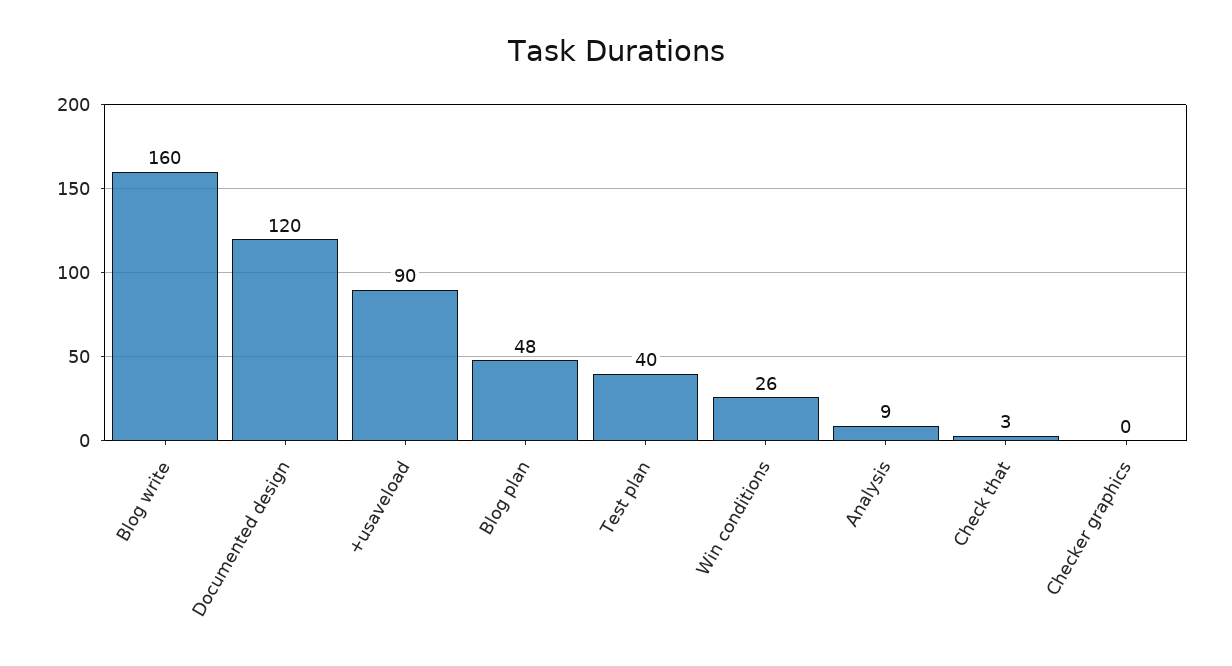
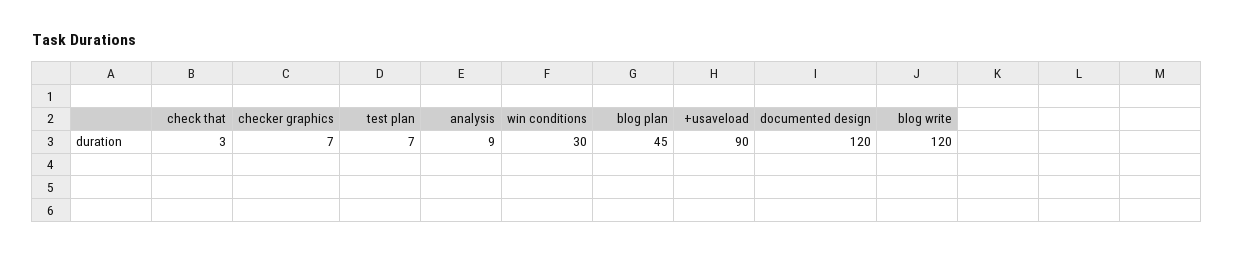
  {
-   "Blog write": 160,
+   "Blog write": 120,
    "Documented design": 120,
    "+usaveload": 90,
-   "Blog plan": 48,
+   "Blog plan": 45,
-   "Test plan": 40,
+   "Test plan": 7,
-   "Win conditions": 26,
+   "Win conditions": 30,
    "Analysis": 9,
    "Check that": 3,
-   "Checker graphics": 0
+   "Checker graphics": 7
  }

